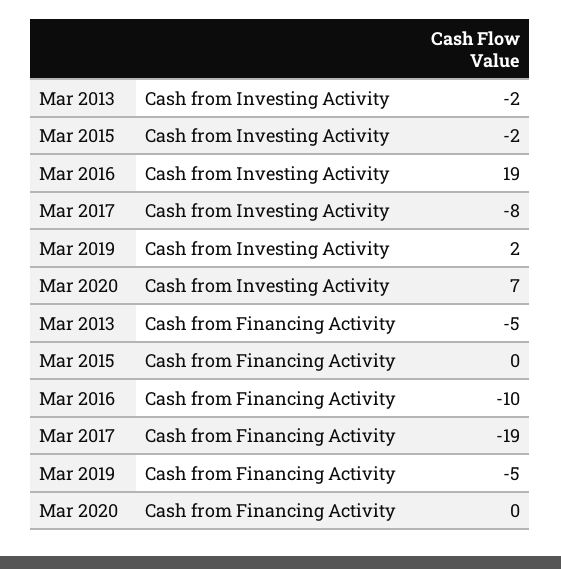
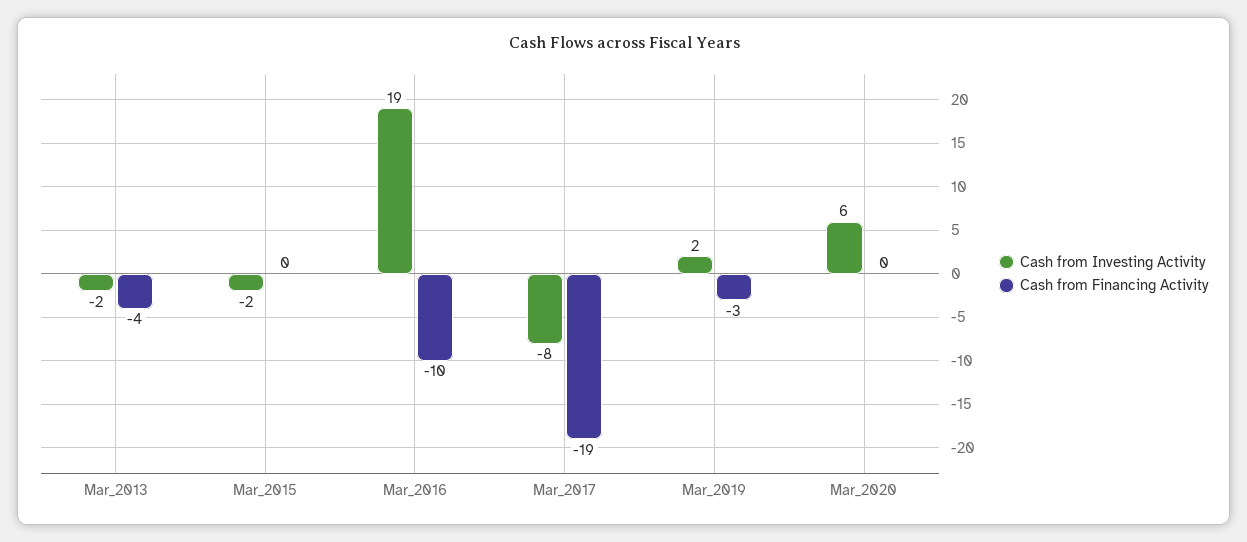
  {
    "Cash from Investing Activity": {
      "Mar 2013": -2,
      "Mar 2015": -2,
      "Mar 2016": 19,
      "Mar 2017": -8,
      "Mar 2019": 2,
-     "Mar 2020": 7
+     "Mar 2020": 6
    },
    "Cash from Financing Activity": {
-     "Mar 2013": -5,
+     "Mar 2013": -4,
      "Mar 2015": 0,
      "Mar 2016": -10,
      "Mar 2017": -19,
-     "Mar 2019": -5,
+     "Mar 2019": -3,
      "Mar 2020": 0
    }
  }

